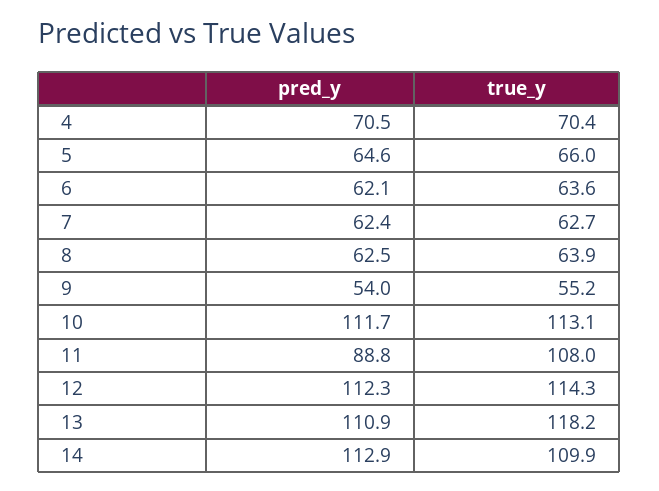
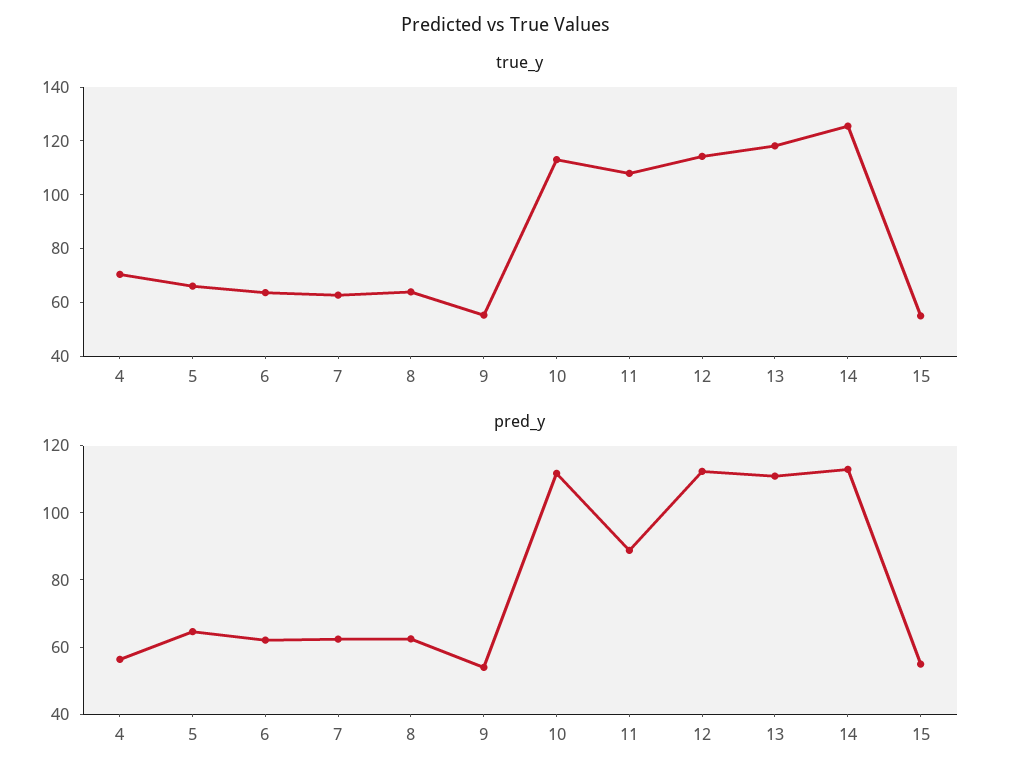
  {
    "pred_y": {
-     "4": 70.5,
+     "4": 55,
      "5": 64.6,
      "6": 62.1,
      "7": 62.4,
      "8": 62.5,
      "9": 54,
      "10": 111.7,
      "11": 88.8,
      "12": 112.3,
      "13": 110.9,
-     "14": 112.9
+     "14": 112.9,
+     "15": 55
    },
    "true_y": {
      "4": 70.4,
      "5": 66,
      "6": 63.6,
      "7": 62.7,
      "8": 63.9,
      "9": 55.2,
      "10": 113.1,
      "11": 108,
      "12": 114.3,
      "13": 118.2,
-     "14": 109.9
+     "14": 125,
+     "15": 55
    }
  }

